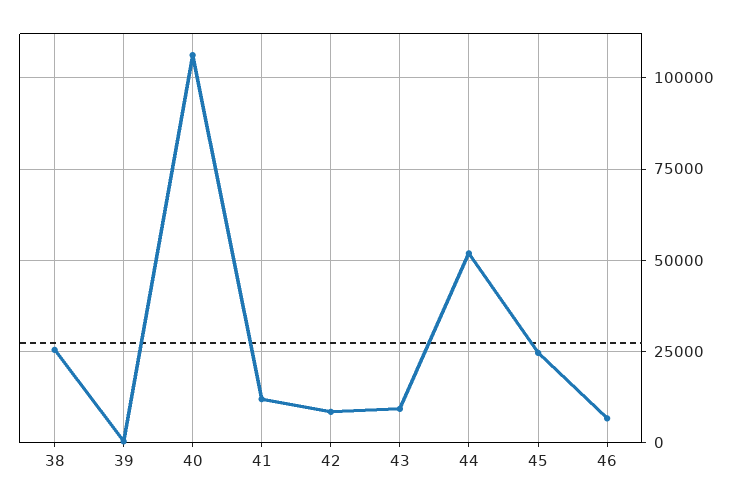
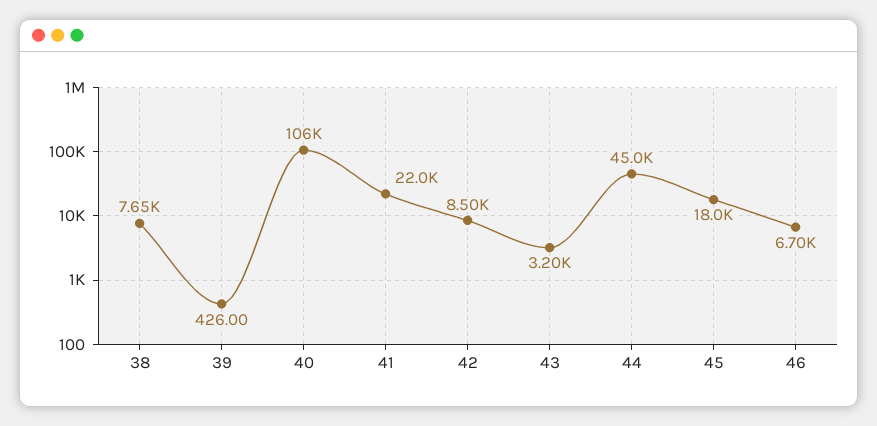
  {
-   "38": 25000,
+   "38": 7650,
    "39": 426,
    "40": 106000,
-   "41": 12500,
+   "41": 22000,
    "42": 8500,
-   "43": 10000,
+   "43": 3200,
-   "44": 52500,
+   "44": 45000,
-   "45": 25000,
+   "45": 18000,
    "46": 6700
  }

